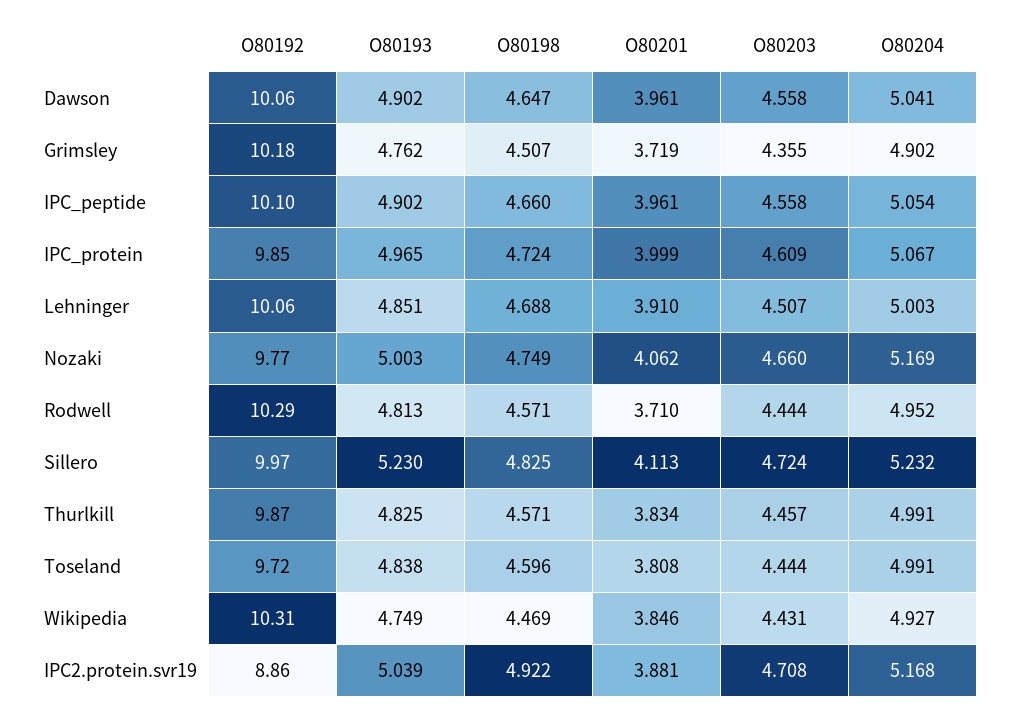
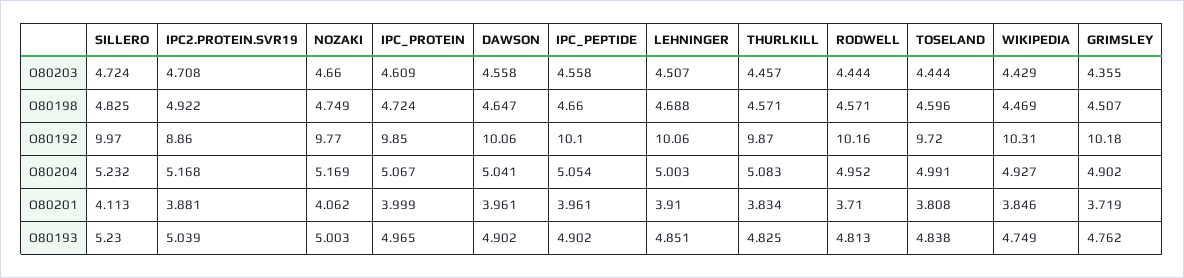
  {
    "O80192": {
      "Dawson": 10.06,
      "Grimsley": 10.18,
      "IPC_peptide": 10.1,
      "IPC_protein": 9.85,
      "Lehninger": 10.06,
      "Nozaki": 9.77,
-     "Rodwell": 10.29,
+     "Rodwell": 10.16,
      "Sillero": 9.97,
      "Thurlkill": 9.87,
      "Toseland": 9.72,
      "Wikipedia": 10.31,
      "IPC2.protein.svr19": 8.86
    },
    "O80193": {
      "Dawson": 4.902,
      "Grimsley": 4.762,
      "IPC_peptide": 4.902,
      "IPC_protein": 4.965,
      "Lehninger": 4.851,
      "Nozaki": 5.003,
      "Rodwell": 4.813,
      "Sillero": 5.23,
      "Thurlkill": 4.825,
      "Toseland": 4.838,
      "Wikipedia": 4.749,
      "IPC2.protein.svr19": 5.039
    },
    "O80198": {
      "Dawson": 4.647,
      "Grimsley": 4.507,
      "IPC_peptide": 4.66,
      "IPC_protein": 4.724,
      "Lehninger": 4.688,
      "Nozaki": 4.749,
      "Rodwell": 4.571,
      "Sillero": 4.825,
      "Thurlkill": 4.571,
      "Toseland": 4.596,
      "Wikipedia": 4.469,
      "IPC2.protein.svr19": 4.922
    },
    "O80201": {
      "Dawson": 3.961,
      "Grimsley": 3.719,
      "IPC_peptide": 3.961,
      "IPC_protein": 3.999,
      "Lehninger": 3.91,
      "Nozaki": 4.062,
      "Rodwell": 3.71,
      "Sillero": 4.113,
      "Thurlkill": 3.834,
      "Toseland": 3.808,
      "Wikipedia": 3.846,
      "IPC2.protein.svr19": 3.881
    },
    "O80203": {
      "Dawson": 4.558,
      "Grimsley": 4.355,
      "IPC_peptide": 4.558,
      "IPC_protein": 4.609,
      "Lehninger": 4.507,
      "Nozaki": 4.66,
      "Rodwell": 4.444,
      "Sillero": 4.724,
      "Thurlkill": 4.457,
      "Toseland": 4.444,
-     "Wikipedia": 4.431,
+     "Wikipedia": 4.429,
      "IPC2.protein.svr19": 4.708
    },
    "O80204": {
      "Dawson": 5.041,
      "Grimsley": 4.902,
      "IPC_peptide": 5.054,
      "IPC_protein": 5.067,
      "Lehninger": 5.003,
      "Nozaki": 5.169,
      "Rodwell": 4.952,
      "Sillero": 5.232,
-     "Thurlkill": 4.991,
+     "Thurlkill": 5.083,
      "Toseland": 4.991,
      "Wikipedia": 4.927,
      "IPC2.protein.svr19": 5.168
    }
  }

